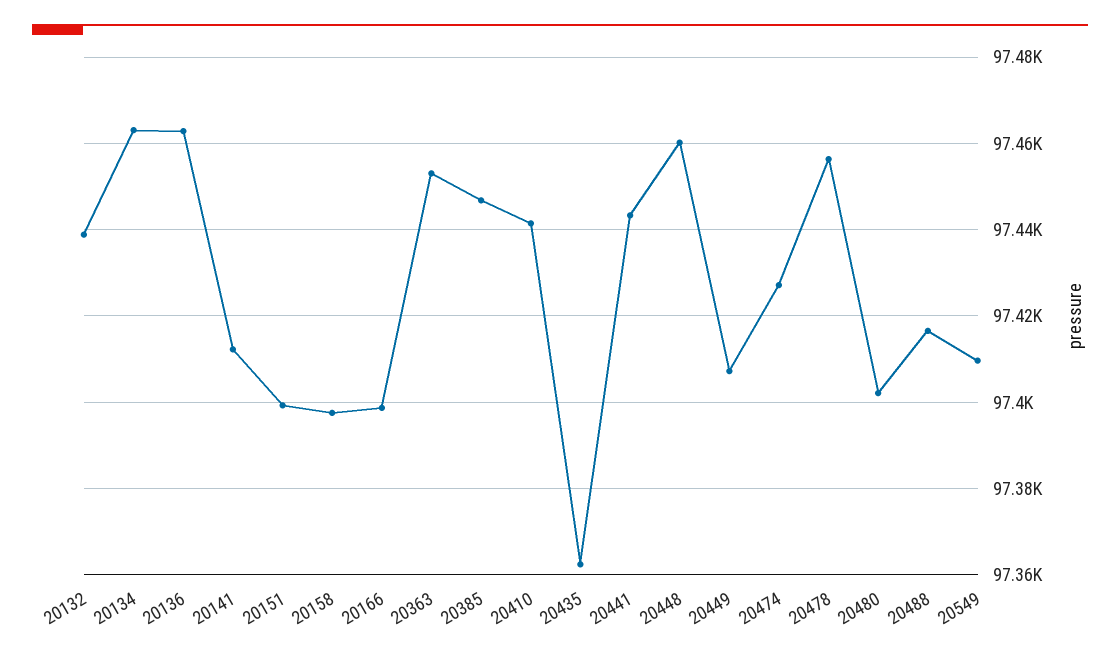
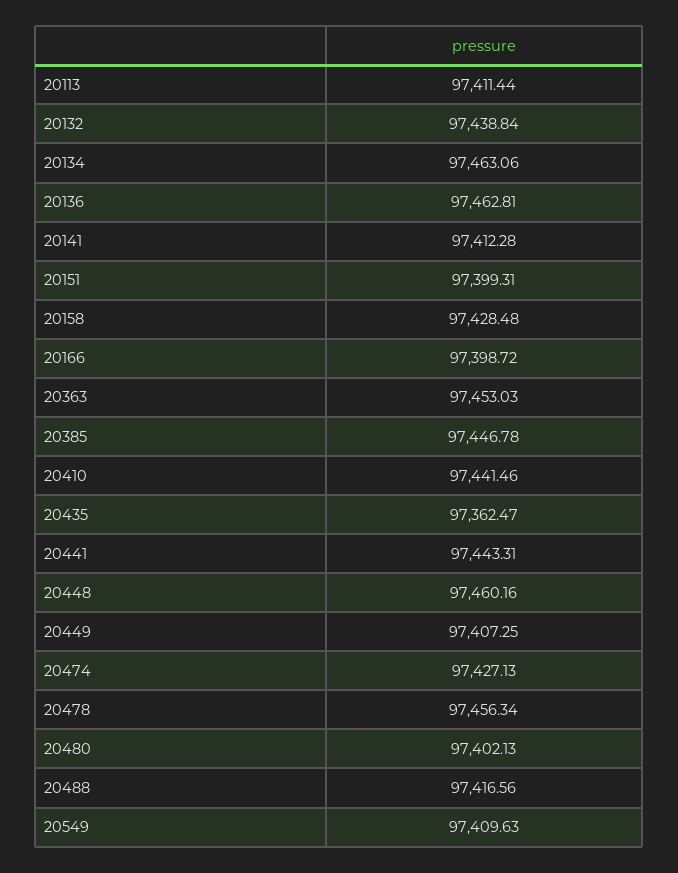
  {
    "20132": 97438.84,
    "20134": 97463.06,
    "20136": 97462.81,
    "20141": 97412.28,
    "20151": 97399.31,
-   "20158": 97398,
+   "20158": 97428.48,
    "20166": 97398.72,
    "20363": 97453.03,
    "20385": 97446.78,
    "20410": 97441.46,
    "20435": 97362.47,
    "20441": 97443.31,
    "20448": 97460.16,
    "20449": 97407.25,
    "20474": 97427.13,
    "20478": 97456.34,
    "20480": 97402.13,
    "20488": 97416.56,
-   "20549": 97409.63
+   "20549": 97409.63,
+   "20113": 97411.44
  }

